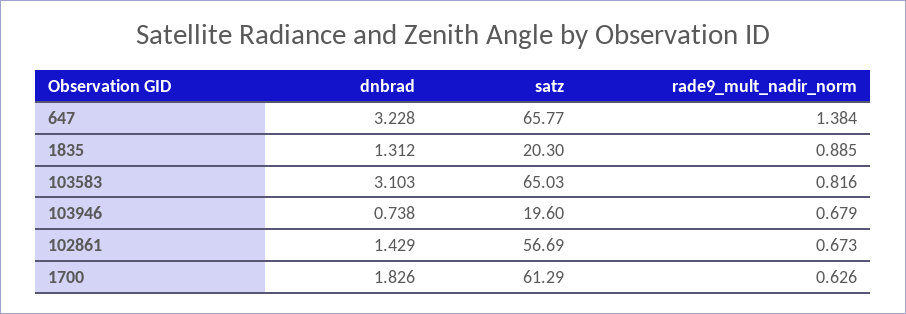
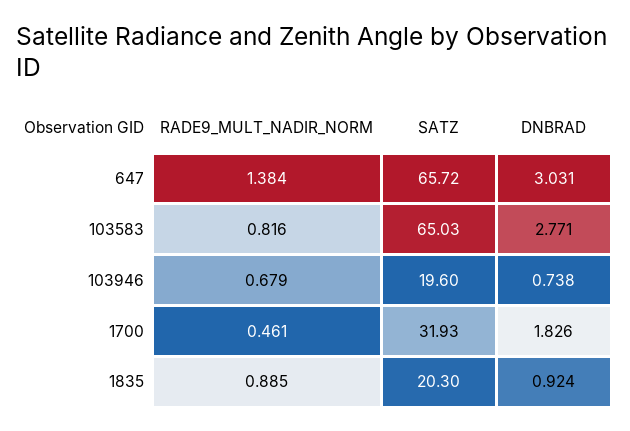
  {
    "dnbrad": {
-     "647": 3.228,
+     "647": 3.031,
-     "1835": 1.312,
+     "1835": 0.924,
-     "103583": 3.103,
+     "103583": 2.771,
      "103946": 0.738,
-     "102861": 1.429,
      "1700": 1.826
    },
    "satz": {
-     "647": 65.77,
+     "647": 65.72,
      "1835": 20.3,
      "103583": 65.03,
      "103946": 19.6,
-     "102861": 56.69,
-     "1700": 61.29
+     "1700": 31.93
    },
    "rade9_mult_nadir_norm": {
      "647": 1.384,
      "1835": 0.885,
      "103583": 0.816,
      "103946": 0.679,
-     "102861": 0.673,
-     "1700": 0.626
+     "1700": 0.461
    }
  }

